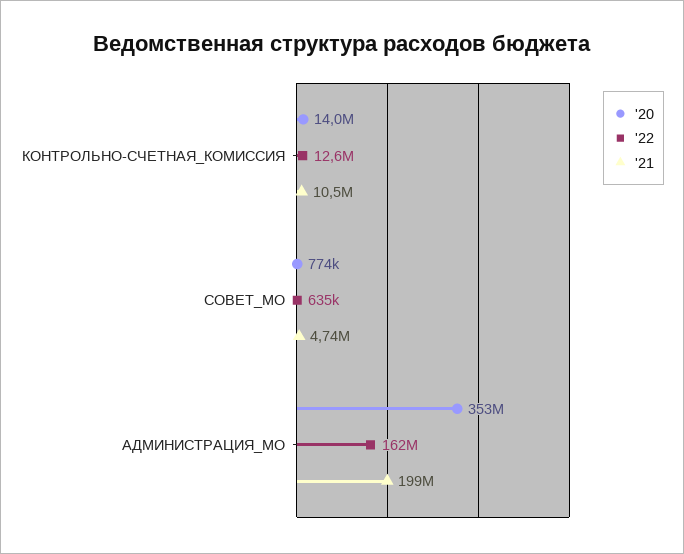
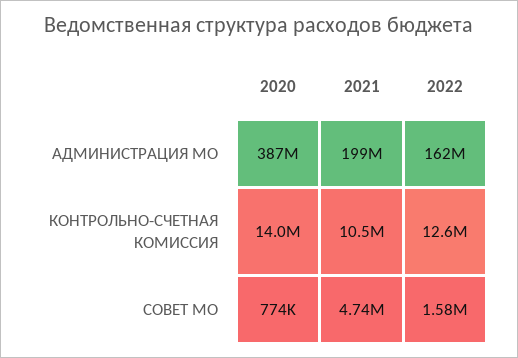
  {
    "'20": {
      "КОНТРОЛЬНО-СЧЕТНАЯ_КОМИССИЯ": 14000000,
      "СОВЕТ_МО": 774000,
-     "АДМИНИСТРАЦИЯ_МО": 353000000
+     "АДМИНИСТРАЦИЯ_МО": 387000000
    },
    "'22": {
      "КОНТРОЛЬНО-СЧЕТНАЯ_КОМИССИЯ": 12600000,
-     "СОВЕТ_МО": 635000,
+     "СОВЕТ_МО": 1580000,
      "АДМИНИСТРАЦИЯ_МО": 162000000
    },
    "'21": {
      "КОНТРОЛЬНО-СЧЕТНАЯ_КОМИССИЯ": 10500000,
      "СОВЕТ_МО": 4740000,
      "АДМИНИСТРАЦИЯ_МО": 199000000
    }
  }

